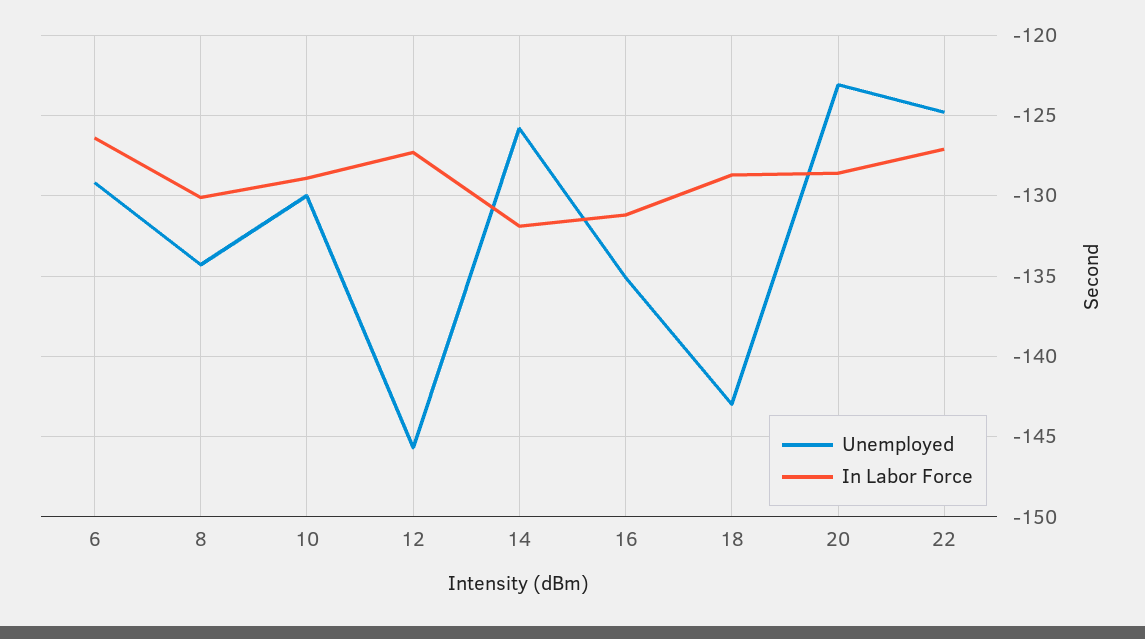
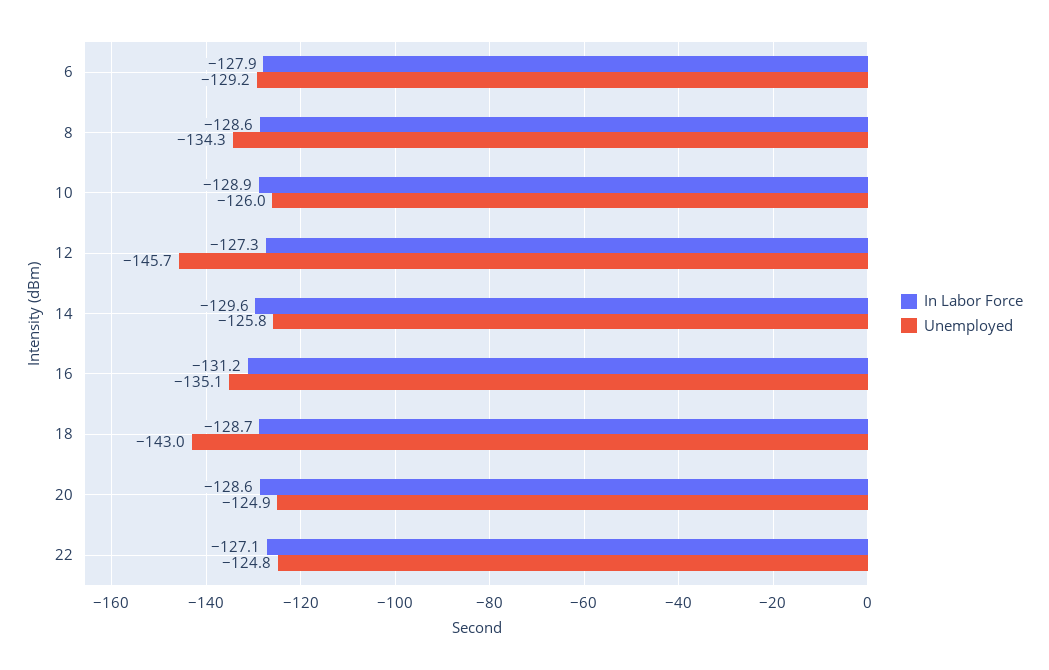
  {
    "Unemployed": {
      "6": -129.2,
      "8": -134.3,
-     "10": -130,
+     "10": -126,
      "12": -145.7,
      "14": -125.8,
      "16": -135.1,
      "18": -143,
-     "20": -123,
+     "20": -124.9,
      "22": -124.8
    },
    "In Labor Force": {
-     "6": -126.5,
+     "6": -127.9,
-     "8": -130,
+     "8": -128.6,
      "10": -128.9,
      "12": -127.3,
-     "14": -132,
+     "14": -129.6,
      "16": -131.2,
      "18": -128.7,
      "20": -128.6,
      "22": -127.1
    }
  }

